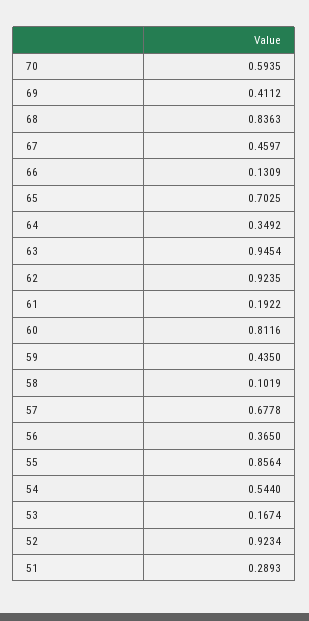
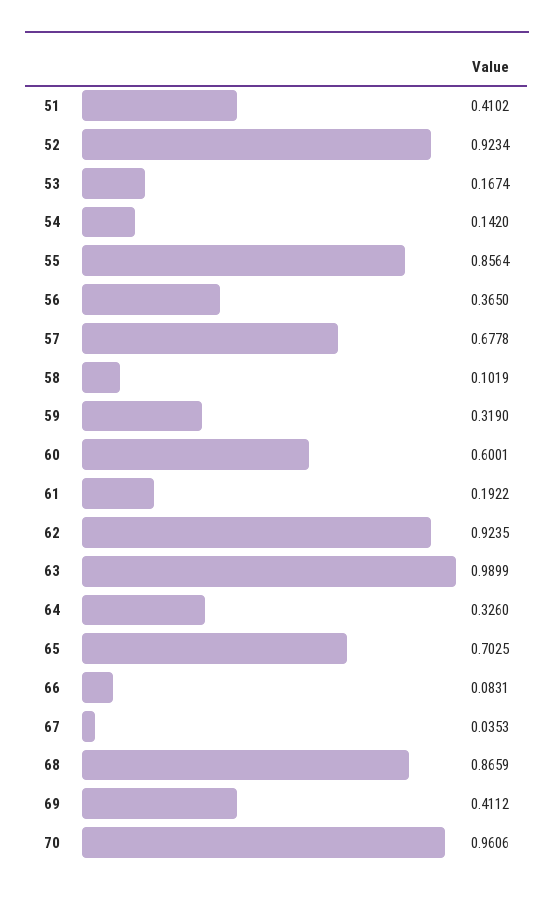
  {
-   "70": 0.5935,
+   "70": 0.9606,
    "69": 0.4112,
-   "68": 0.8363,
+   "68": 0.8659,
-   "67": 0.4597,
+   "67": 0.0353,
-   "66": 0.1309,
+   "66": 0.0831,
    "65": 0.7025,
-   "64": 0.3492,
+   "64": 0.326,
-   "63": 0.9454,
+   "63": 0.9899,
    "62": 0.9235,
    "61": 0.1922,
-   "60": 0.8116,
+   "60": 0.6001,
-   "59": 0.435,
+   "59": 0.319,
    "58": 0.1019,
    "57": 0.6778,
    "56": 0.365,
    "55": 0.8564,
-   "54": 0.544,
+   "54": 0.142,
    "53": 0.1674,
    "52": 0.9234,
-   "51": 0.2893
+   "51": 0.4102
  }

